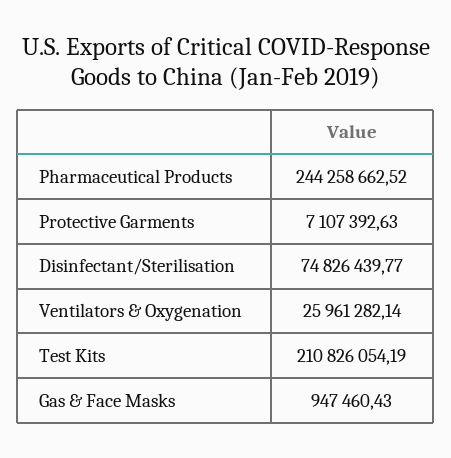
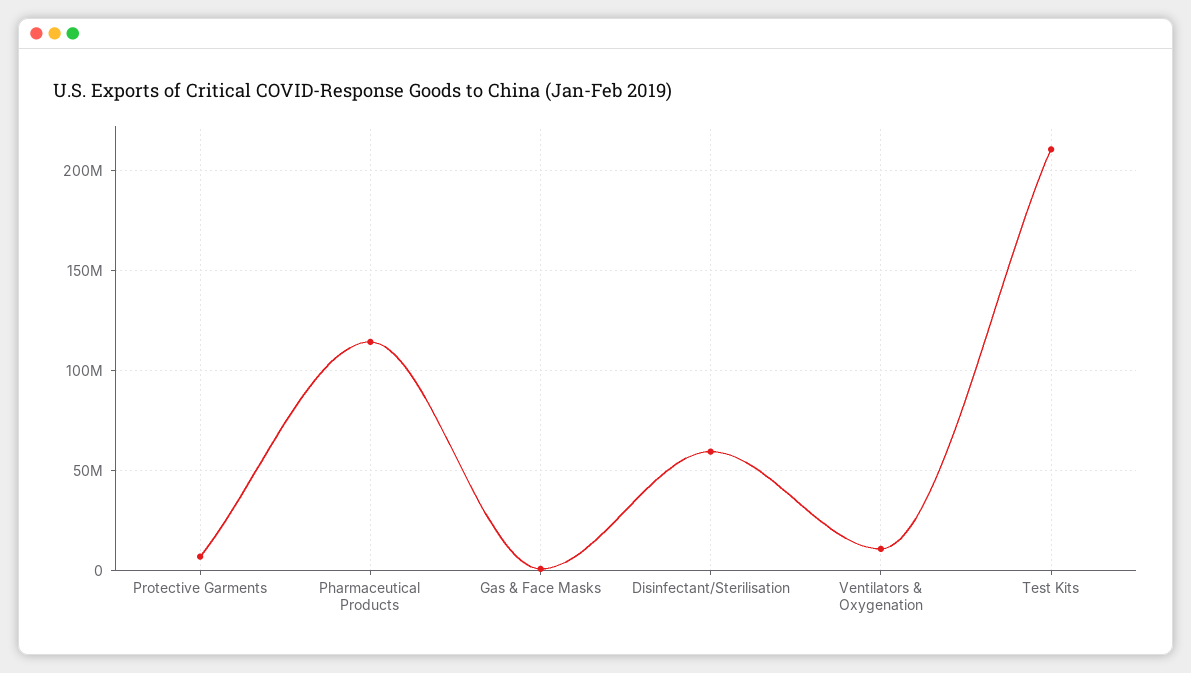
  {
-   "Pharmaceutical Products": 244258662.52,
+   "Pharmaceutical Products": 115000000,
    "Protective Garments": 7107392.63,
-   "Disinfectant/Sterilisation": 74826439.77,
+   "Disinfectant/Sterilisation": 60000000,
-   "Ventilators & Oxygenation": 25961282.14,
+   "Ventilators & Oxygenation": 10000000,
    "Test Kits": 210826054.19,
    "Gas & Face Masks": 947460.43
  }

